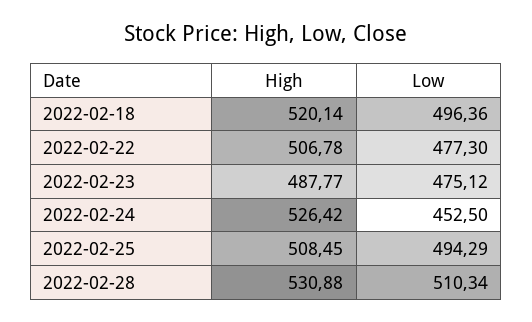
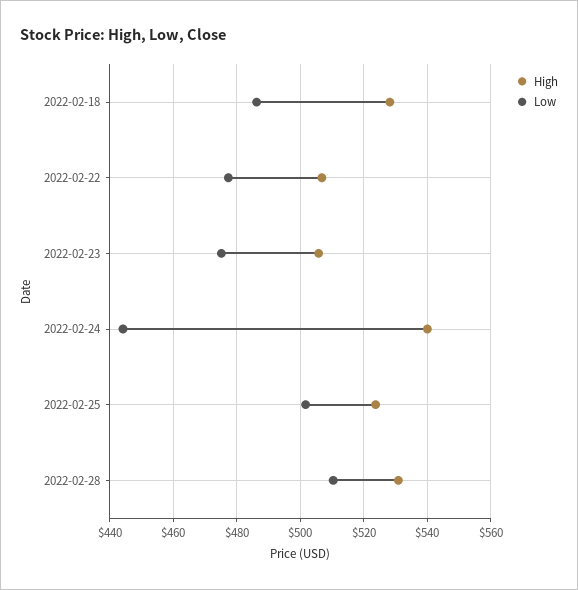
  {
    "High": {
-     "2022-02-18": 520.14,
+     "2022-02-18": 528,
      "2022-02-22": 506.78,
-     "2022-02-23": 487.77,
+     "2022-02-23": 506,
-     "2022-02-24": 526.42,
+     "2022-02-24": 540,
-     "2022-02-25": 508.45,
+     "2022-02-25": 524,
      "2022-02-28": 530.88
    },
    "Low": {
-     "2022-02-18": 496.36,
+     "2022-02-18": 486,
      "2022-02-22": 477.3,
      "2022-02-23": 475.12,
-     "2022-02-24": 452.5,
+     "2022-02-24": 444,
-     "2022-02-25": 494.29,
+     "2022-02-25": 502,
      "2022-02-28": 510.34
    }
  }

